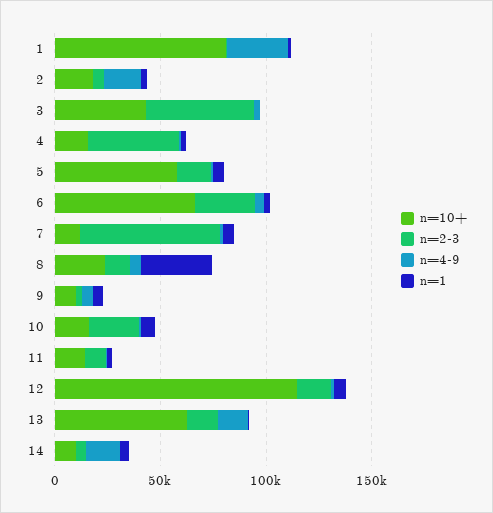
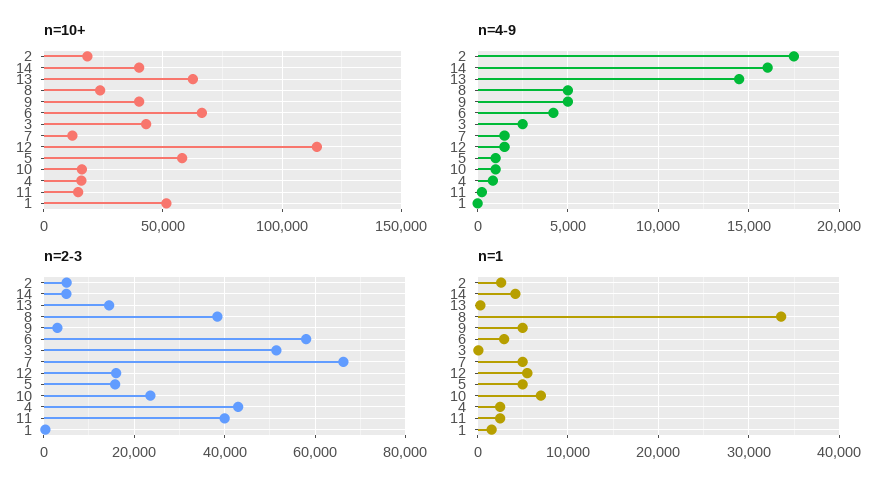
  {
    "n=10+": {
-     "1": 80000,
+     "1": 50000,
      "2": 20000,
      "3": 45000,
      "4": 15000,
      "5": 60000,
      "6": 65000,
      "7": 10000,
      "8": 25000,
-     "9": 10000,
+     "9": 40000,
      "10": 15000,
      "11": 15000,
      "12": 115000,
      "13": 65000,
-     "14": 10000
+     "14": 40000
    },
    "n=2-3": {
      "1": 0,
      "2": 6000,
      "3": 52000,
      "4": 42000,
      "5": 16000,
-     "6": 30000,
+     "6": 58000,
      "7": 66000,
-     "8": 10000,
+     "8": 38000,
      "9": 4000,
      "10": 24000,
-     "11": 10000,
+     "11": 40000,
      "12": 16000,
      "13": 14000,
      "14": 6000
    },
    "n=4-9": {
-     "1": 30000,
+     "1": 0,
      "2": 17500,
      "3": 2500,
      "4": 1000,
      "5": 1000,
      "6": 4000,
      "7": 1500,
      "8": 5000,
      "9": 5000,
      "10": 1000,
      "11": 0,
      "12": 1500,
      "13": 14500,
      "14": 16000
    },
    "n=1": {
      "1": 2000,
      "2": 3000,
      "3": 0,
      "4": 3000,
      "5": 5000,
      "6": 3000,
      "7": 5000,
      "8": 34000,
      "9": 5000,
      "10": 7000,
      "11": 3000,
      "12": 6000,
      "13": 0,
      "14": 4000
    }
  }

